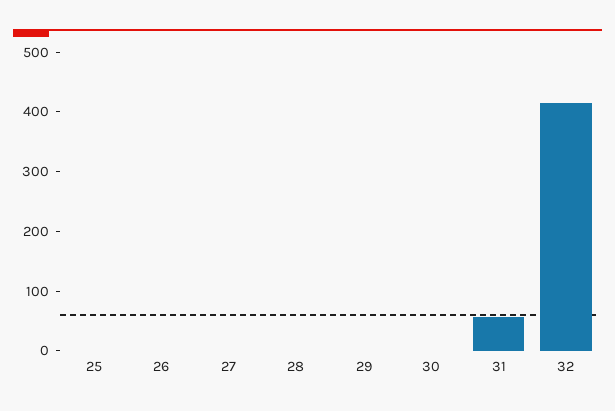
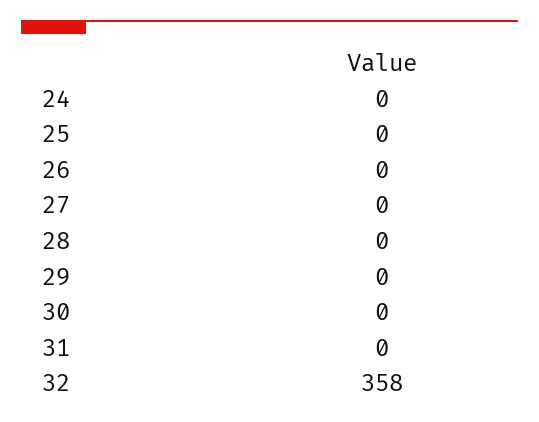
  {
    "25": 0,
    "26": 0,
    "27": 0,
    "28": 0,
    "29": 0,
    "30": 0,
-   "31": 60,
+   "31": 0,
-   "32": 420
+   "32": 358,
+   "24": 0
  }

